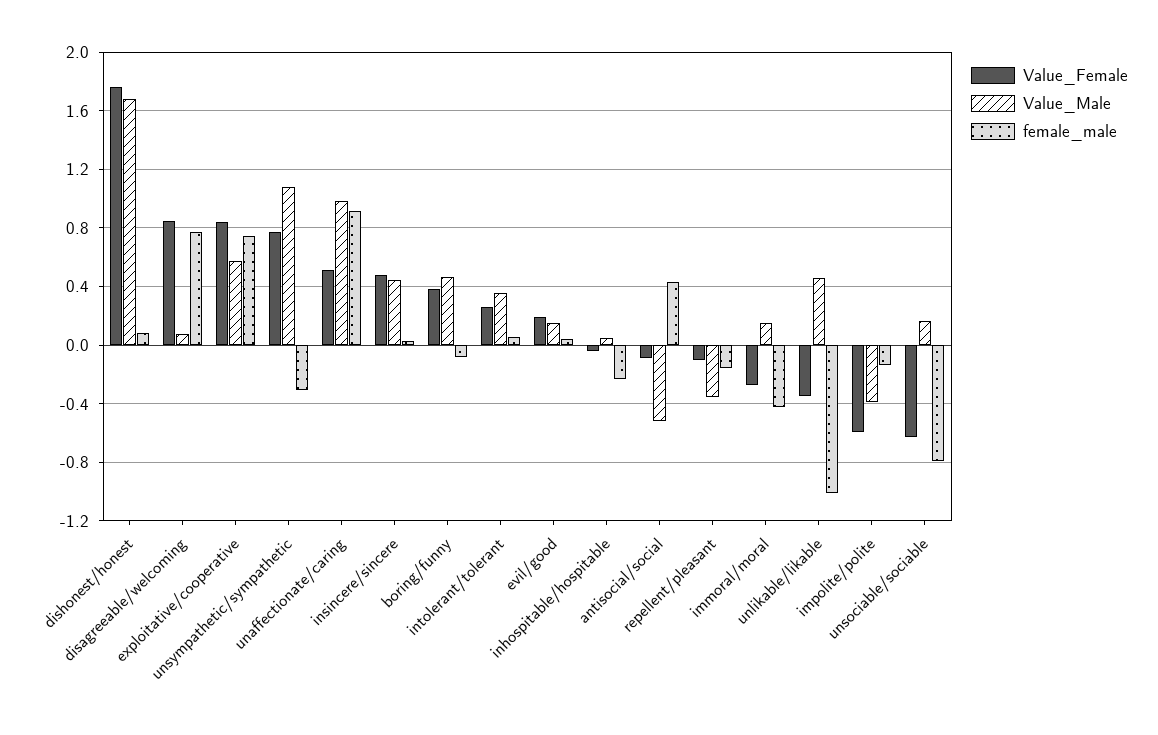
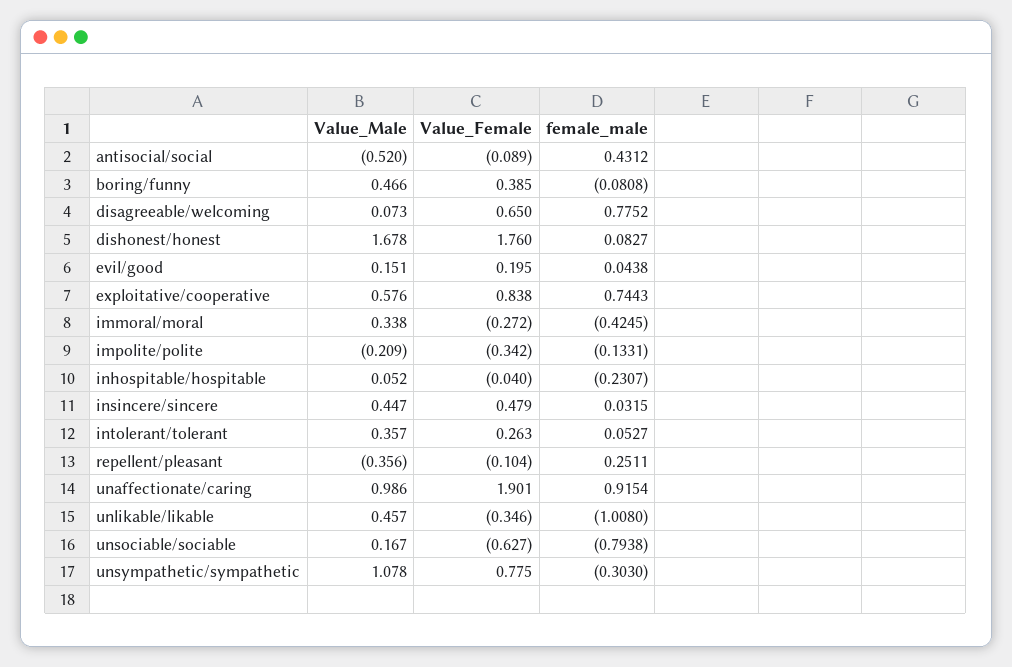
  {
    "Value_Female": {
      "dishonest/honest": 1.76,
-     "disagreeable/welcoming": 0.85,
+     "disagreeable/welcoming": 0.65,
      "exploitative/cooperative": 0.838,
      "unsympathetic/sympathetic": 0.775,
-     "unaffectionate/caring": 0.5,
+     "unaffectionate/caring": 1.901,
      "insincere/sincere": 0.479,
      "boring/funny": 0.385,
      "intolerant/tolerant": 0.263,
      "evil/good": 0.195,
      "inhospitable/hospitable": -0.04,
      "antisocial/social": -0.089,
      "repellent/pleasant": -0.104,
      "immoral/moral": -0.272,
      "unlikable/likable": -0.346,
-     "impolite/polite": -0.6,
+     "impolite/polite": -0.342,
      "unsociable/sociable": -0.627
    },
    "Value_Male": {
      "dishonest/honest": 1.678,
      "disagreeable/welcoming": 0.073,
      "exploitative/cooperative": 0.576,
      "unsympathetic/sympathetic": 1.078,
      "unaffectionate/caring": 0.986,
      "insincere/sincere": 0.447,
      "boring/funny": 0.466,
      "intolerant/tolerant": 0.357,
      "evil/good": 0.151,
      "inhospitable/hospitable": 0.052,
      "antisocial/social": -0.52,
      "repellent/pleasant": -0.356,
-     "immoral/moral": 0.15,
+     "immoral/moral": 0.338,
      "unlikable/likable": 0.457,
-     "impolite/polite": -0.4,
+     "impolite/polite": -0.209,
      "unsociable/sociable": 0.167
    },
    "female_male": {
      "dishonest/honest": 0.0827,
      "disagreeable/welcoming": 0.7752,
      "exploitative/cooperative": 0.7443,
      "unsympathetic/sympathetic": -0.303,
      "unaffectionate/caring": 0.9154,
      "insincere/sincere": 0.0315,
      "boring/funny": -0.0808,
      "intolerant/tolerant": 0.0527,
      "evil/good": 0.0438,
      "inhospitable/hospitable": -0.2307,
      "antisocial/social": 0.4312,
-     "repellent/pleasant": -0.15,
+     "repellent/pleasant": 0.2511,
      "immoral/moral": -0.4245,
      "unlikable/likable": -1.008,
      "impolite/polite": -0.1331,
      "unsociable/sociable": -0.7938
    }
  }

